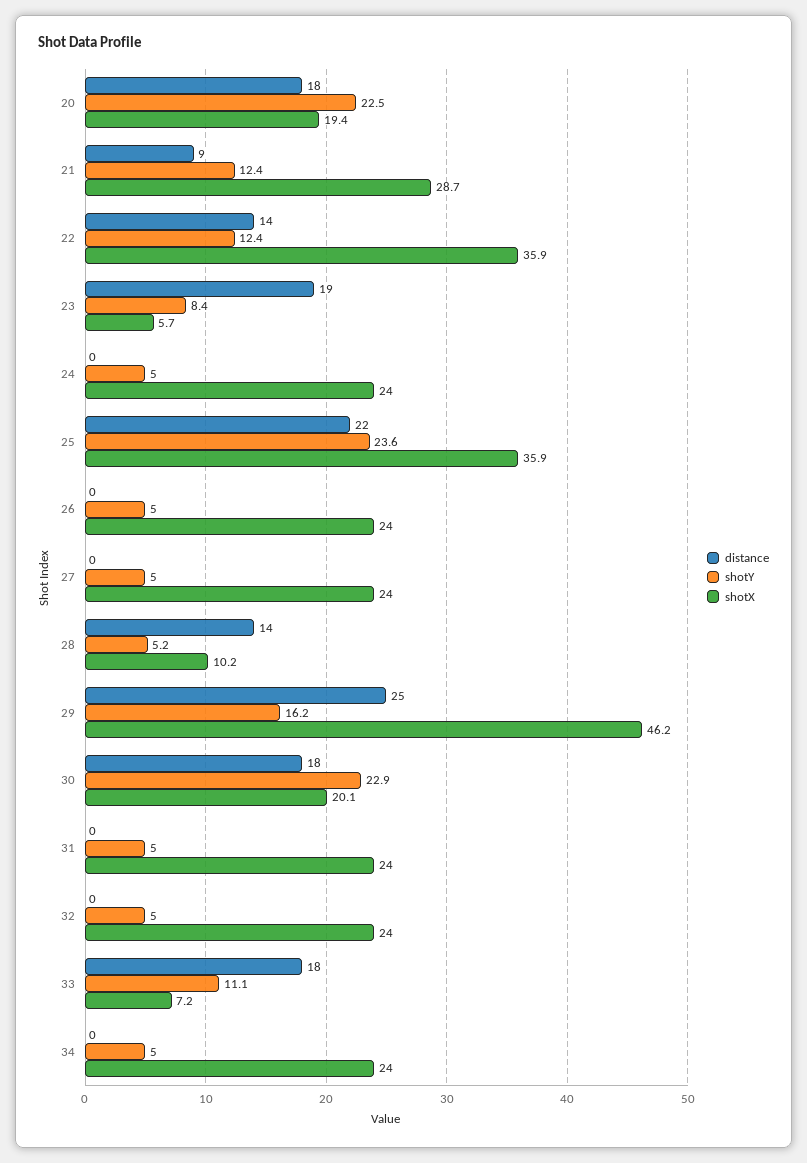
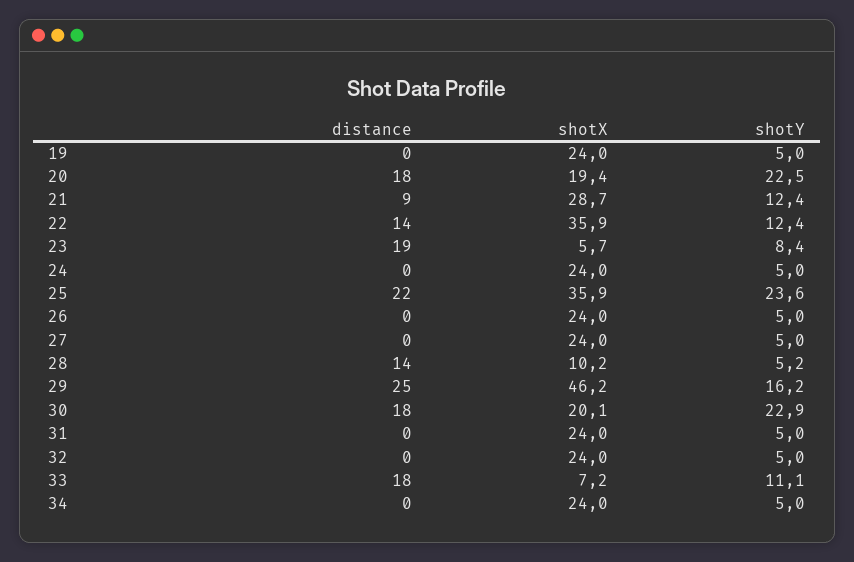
  {
    "distance": {
      "20": 18,
      "21": 9,
      "22": 14,
      "23": 19,
      "24": 0,
      "25": 22,
      "26": 0,
      "27": 0,
      "28": 14,
      "29": 25,
      "30": 18,
      "31": 0,
      "32": 0,
      "33": 18,
-     "34": 0
+     "34": 0,
+     "19": 0
    },
    "shotY": {
      "20": 22.5,
      "21": 12.4,
      "22": 12.4,
      "23": 8.4,
      "24": 5,
      "25": 23.6,
      "26": 5,
      "27": 5,
      "28": 5.2,
      "29": 16.2,
      "30": 22.9,
      "31": 5,
      "32": 5,
      "33": 11.1,
-     "34": 5
+     "34": 5,
+     "19": 5
    },
    "shotX": {
      "20": 19.4,
      "21": 28.7,
      "22": 35.9,
      "23": 5.7,
      "24": 24,
      "25": 35.9,
      "26": 24,
      "27": 24,
      "28": 10.2,
      "29": 46.2,
      "30": 20.1,
      "31": 24,
      "32": 24,
      "33": 7.2,
-     "34": 24
+     "34": 24,
+     "19": 24
    }
  }

